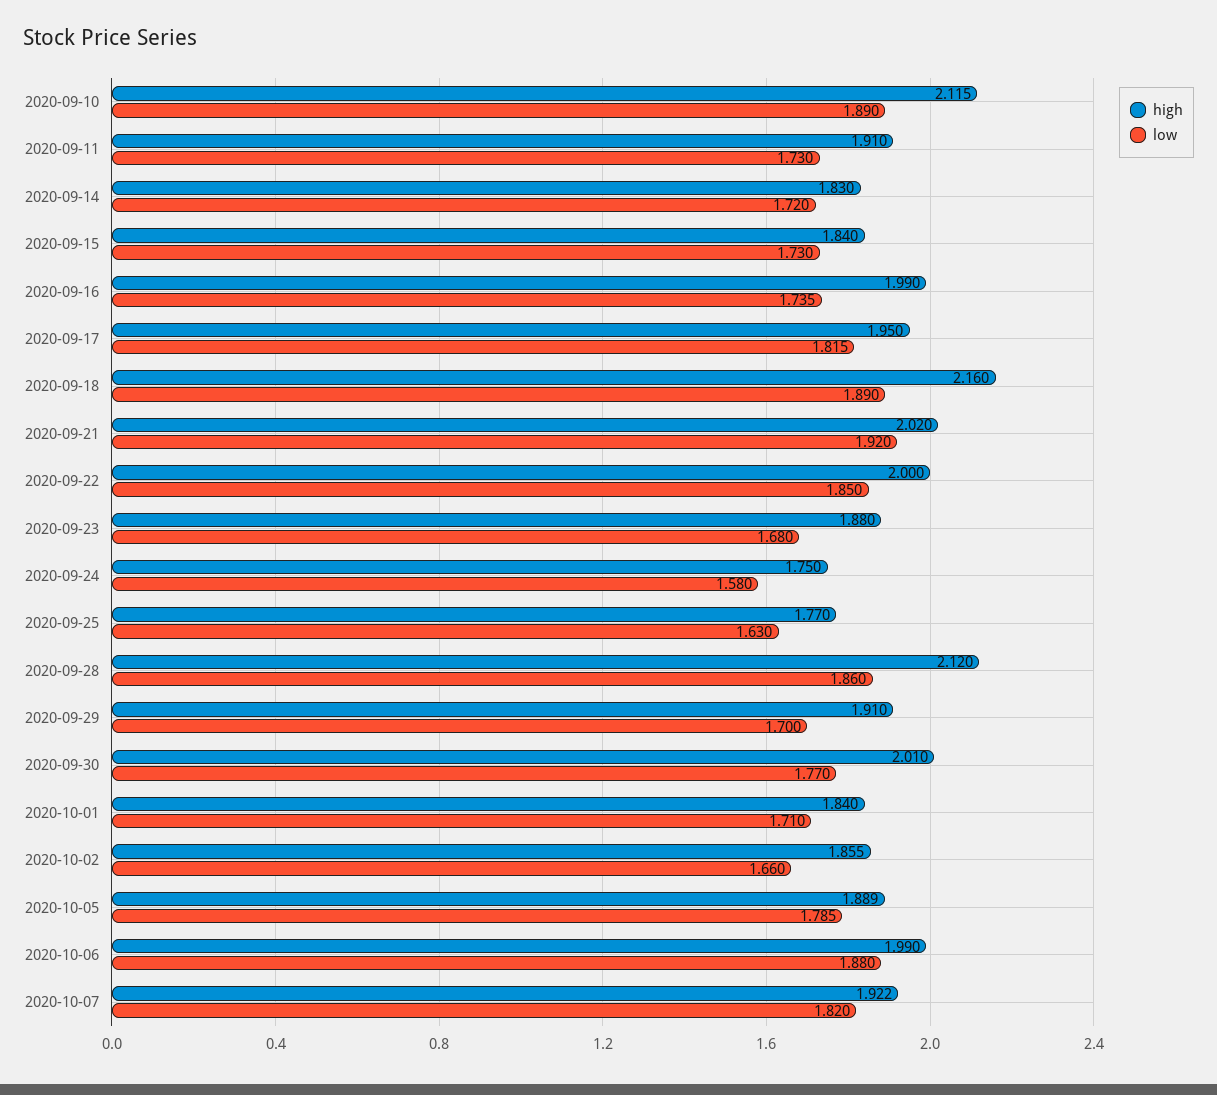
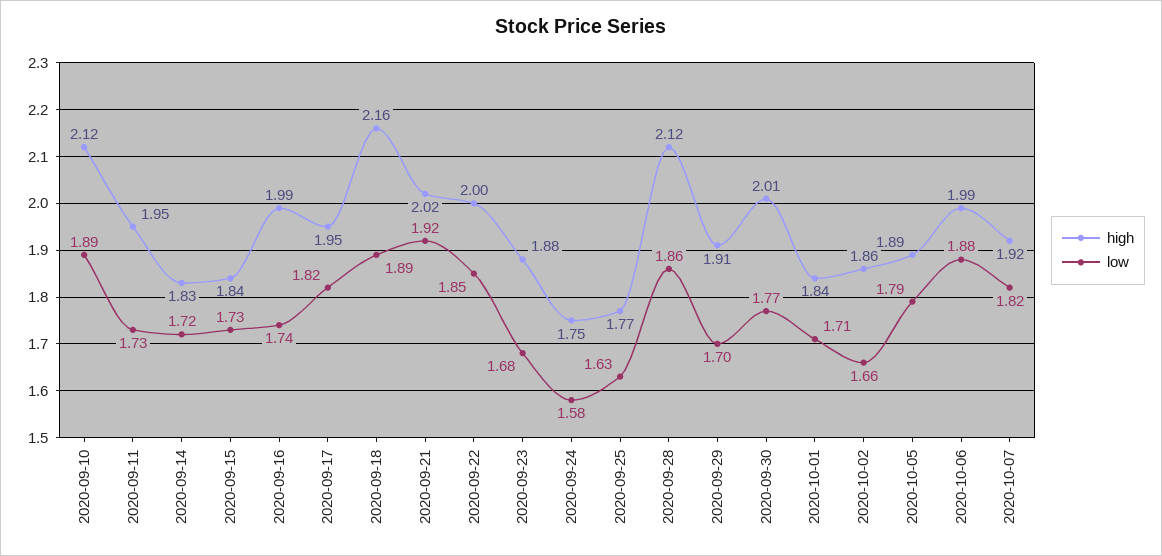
  {
    "high": {
      "2020-09-10": 2.115,
-     "2020-09-11": 1.91,
+     "2020-09-11": 1.95,
      "2020-09-14": 1.83,
      "2020-09-15": 1.84,
      "2020-09-16": 1.99,
      "2020-09-17": 1.95,
      "2020-09-18": 2.16,
      "2020-09-21": 2.02,
      "2020-09-22": 2,
      "2020-09-23": 1.88,
      "2020-09-24": 1.75,
      "2020-09-25": 1.77,
      "2020-09-28": 2.12,
      "2020-09-29": 1.91,
      "2020-09-30": 2.01,
      "2020-10-01": 1.84,
      "2020-10-02": 1.855,
      "2020-10-05": 1.889,
      "2020-10-06": 1.99,
      "2020-10-07": 1.922
    },
    "low": {
      "2020-09-10": 1.89,
      "2020-09-11": 1.73,
      "2020-09-14": 1.72,
      "2020-09-15": 1.73,
      "2020-09-16": 1.735,
      "2020-09-17": 1.815,
      "2020-09-18": 1.89,
      "2020-09-21": 1.92,
      "2020-09-22": 1.85,
      "2020-09-23": 1.68,
      "2020-09-24": 1.58,
      "2020-09-25": 1.63,
      "2020-09-28": 1.86,
      "2020-09-29": 1.7,
      "2020-09-30": 1.77,
      "2020-10-01": 1.71,
      "2020-10-02": 1.66,
      "2020-10-05": 1.785,
      "2020-10-06": 1.88,
      "2020-10-07": 1.82
    }
  }

